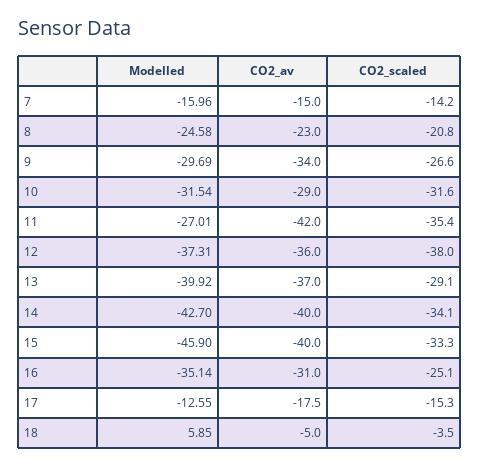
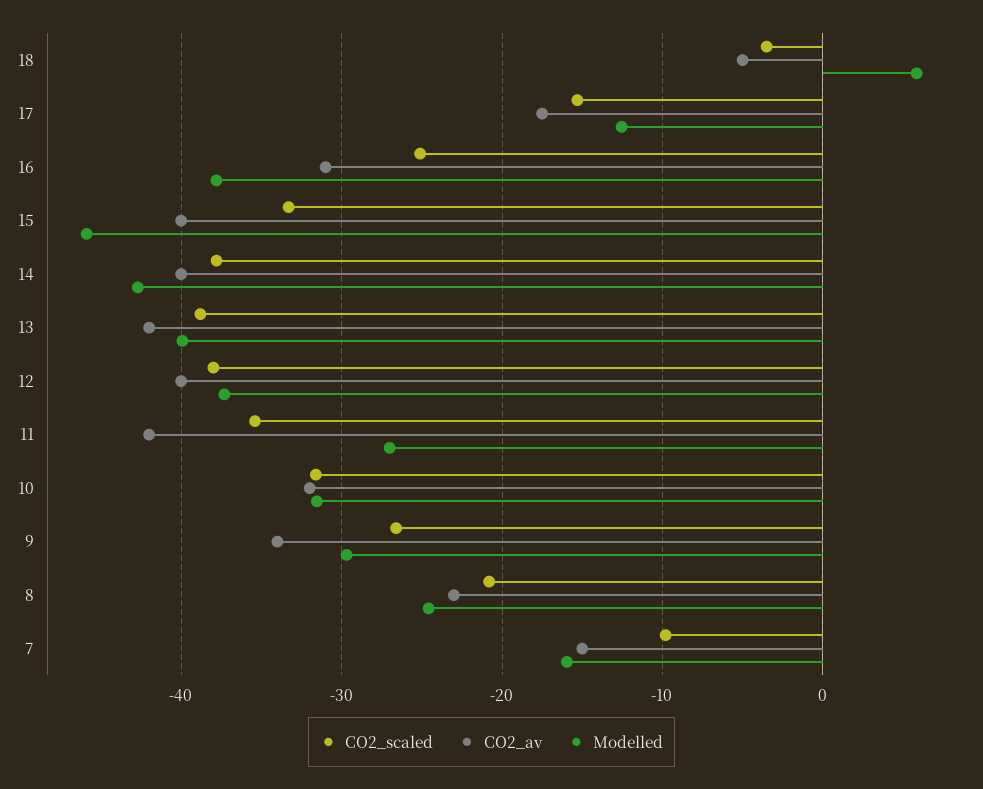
  {
    "Modelled": {
      "7": -15.96,
      "8": -24.58,
      "9": -29.69,
      "10": -31.54,
      "11": -27.01,
      "12": -37.31,
      "13": -39.92,
      "14": -42.7,
      "15": -45.9,
-     "16": -35.14,
+     "16": -38,
      "17": -12.55,
      "18": 5.85
    },
    "CO2_av": {
      "7": -15,
      "8": -23,
      "9": -34,
-     "10": -29,
+     "10": -32,
      "11": -42,
-     "12": -36,
+     "12": -40,
-     "13": -37,
+     "13": -42,
      "14": -40,
      "15": -40,
      "16": -31,
      "17": -17.5,
      "18": -5
    },
    "CO2_scaled": {
-     "7": -14.2,
+     "7": -10,
      "8": -20.8,
      "9": -26.6,
      "10": -31.6,
      "11": -35.4,
      "12": -38,
-     "13": -29.1,
+     "13": -39,
-     "14": -34.1,
+     "14": -38,
      "15": -33.3,
      "16": -25.1,
      "17": -15.3,
      "18": -3.5
    }
  }

